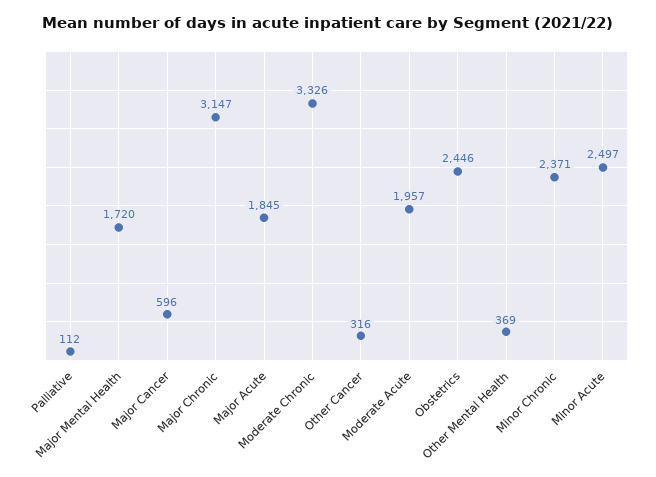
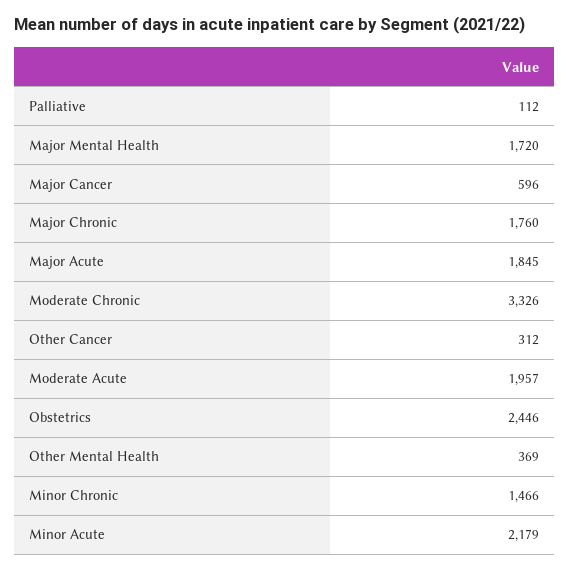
  {
    "Palliative": 112,
    "Major Mental Health": 1720,
    "Major Cancer": 596,
-   "Major Chronic": 3147,
+   "Major Chronic": 1760,
    "Major Acute": 1845,
    "Moderate Chronic": 3326,
-   "Other Cancer": 316,
+   "Other Cancer": 312,
    "Moderate Acute": 1957,
    "Obstetrics": 2446,
    "Other Mental Health": 369,
-   "Minor Chronic": 2371,
+   "Minor Chronic": 1466,
-   "Minor Acute": 2497
+   "Minor Acute": 2179
  }

